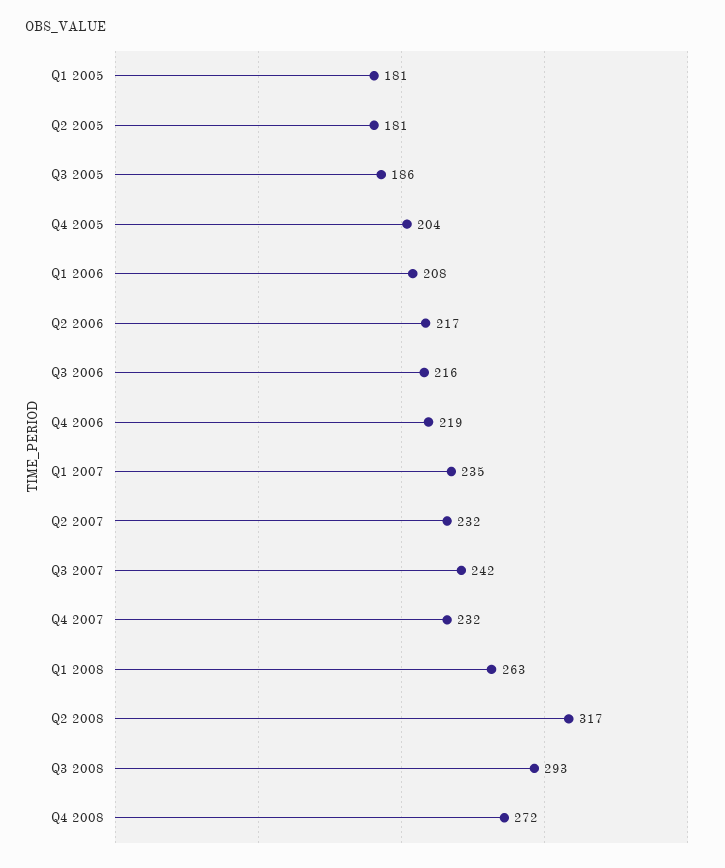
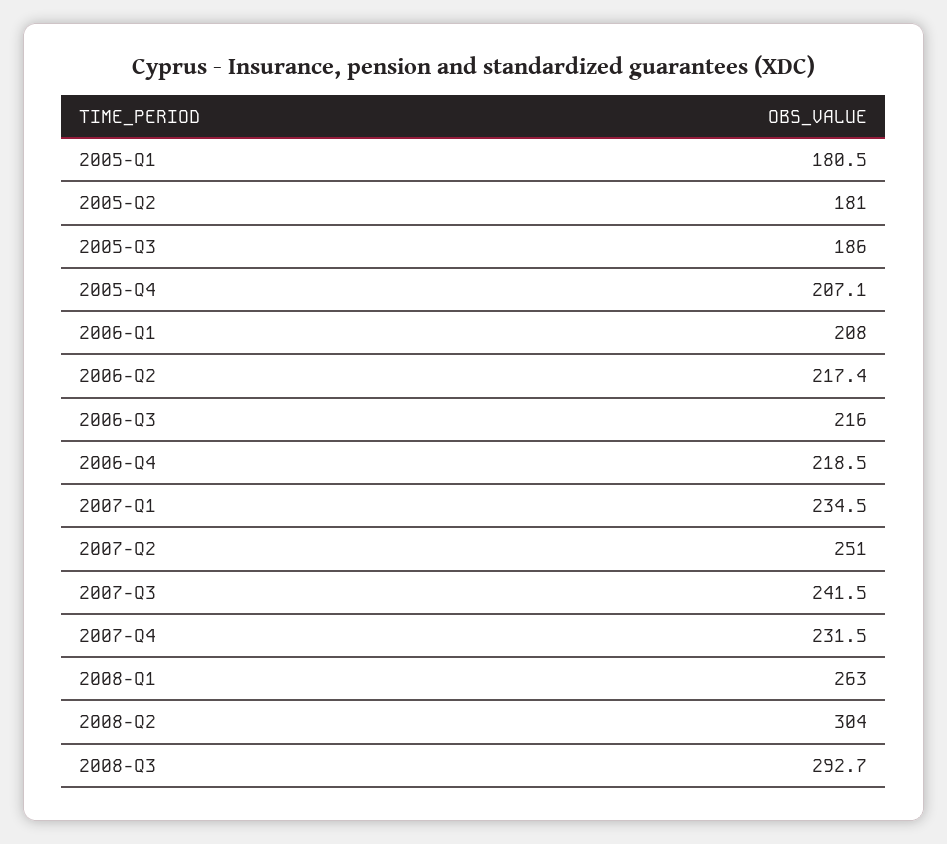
  {
    "Q1 2005": 180.5,
    "Q2 2005": 181,
    "Q3 2005": 186,
-   "Q4 2005": 204,
+   "Q4 2005": 207.1,
    "Q1 2006": 208,
    "Q2 2006": 217.4,
    "Q3 2006": 216,
    "Q4 2006": 218.5,
    "Q1 2007": 234.5,
-   "Q2 2007": 232,
+   "Q2 2007": 251,
    "Q3 2007": 241.5,
    "Q4 2007": 231.5,
    "Q1 2008": 263,
-   "Q2 2008": 317,
+   "Q2 2008": 304,
-   "Q3 2008": 292.7,
+   "Q3 2008": 292.7
-   "Q4 2008": 272
  }

